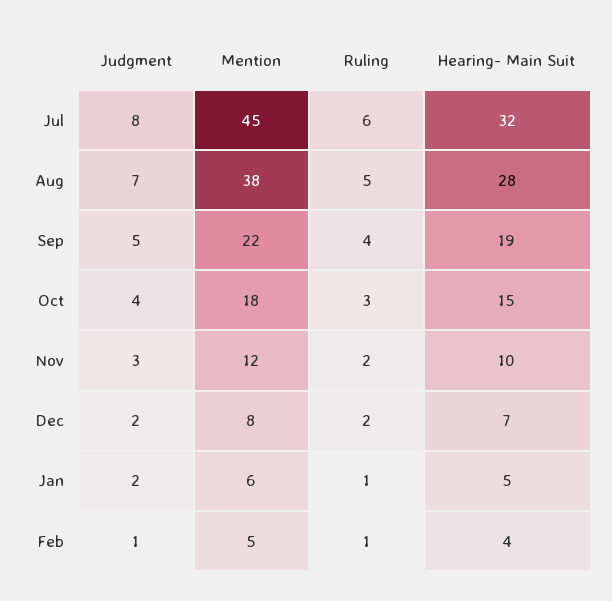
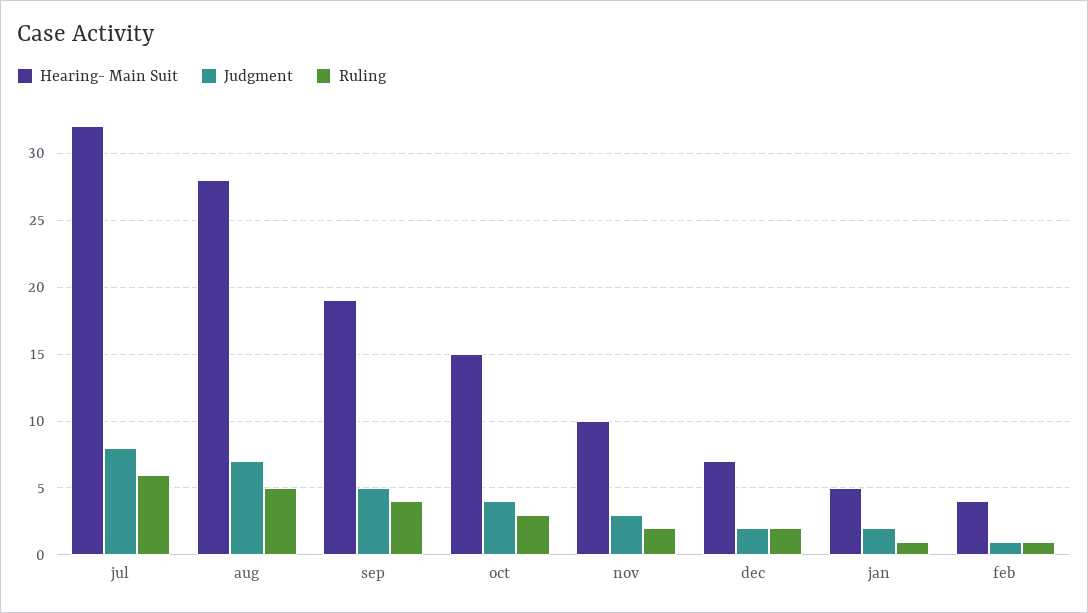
  {
    "Judgment": {
      "Jul": 8,
      "Aug": 7,
      "Sep": 5,
      "Oct": 4,
      "Nov": 3,
      "Dec": 2,
      "Jan": 2,
      "Feb": 1
    },
-   "Mention": {
-     "Jul": 45,
-     "Aug": 38,
-     "Sep": 22,
-     "Oct": 18,
-     "Nov": 12,
-     "Dec": 8,
-     "Jan": 6,
-     "Feb": 5
-   },
    "Ruling": {
      "Jul": 6,
      "Aug": 5,
      "Sep": 4,
      "Oct": 3,
      "Nov": 2,
      "Dec": 2,
      "Jan": 1,
      "Feb": 1
    },
    "Hearing- Main Suit": {
      "Jul": 32,
      "Aug": 28,
      "Sep": 19,
      "Oct": 15,
      "Nov": 10,
      "Dec": 7,
      "Jan": 5,
      "Feb": 4
    }
  }

